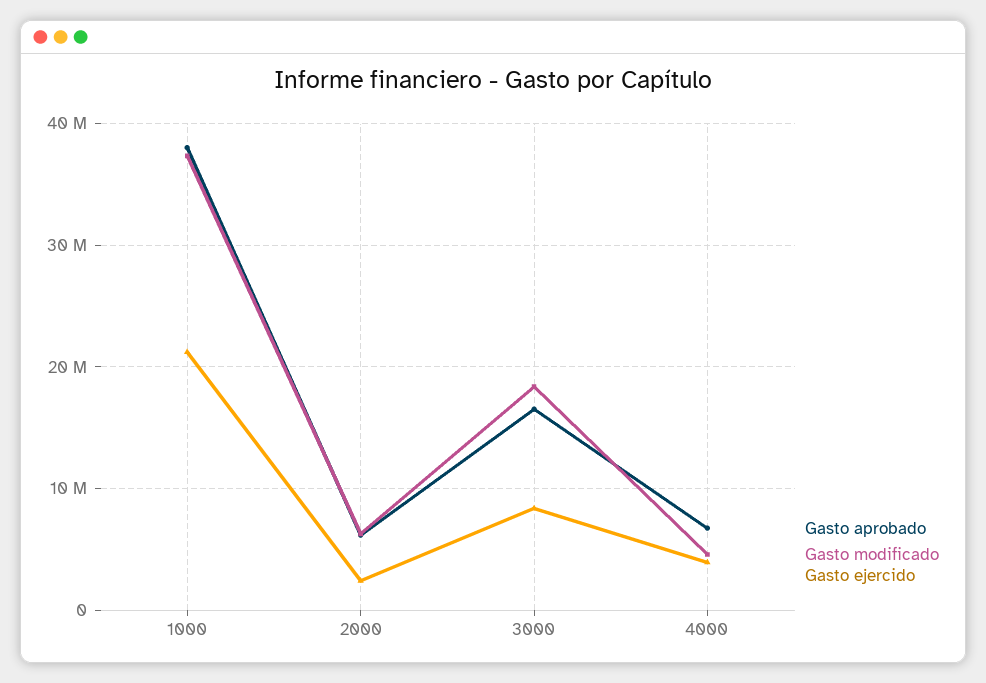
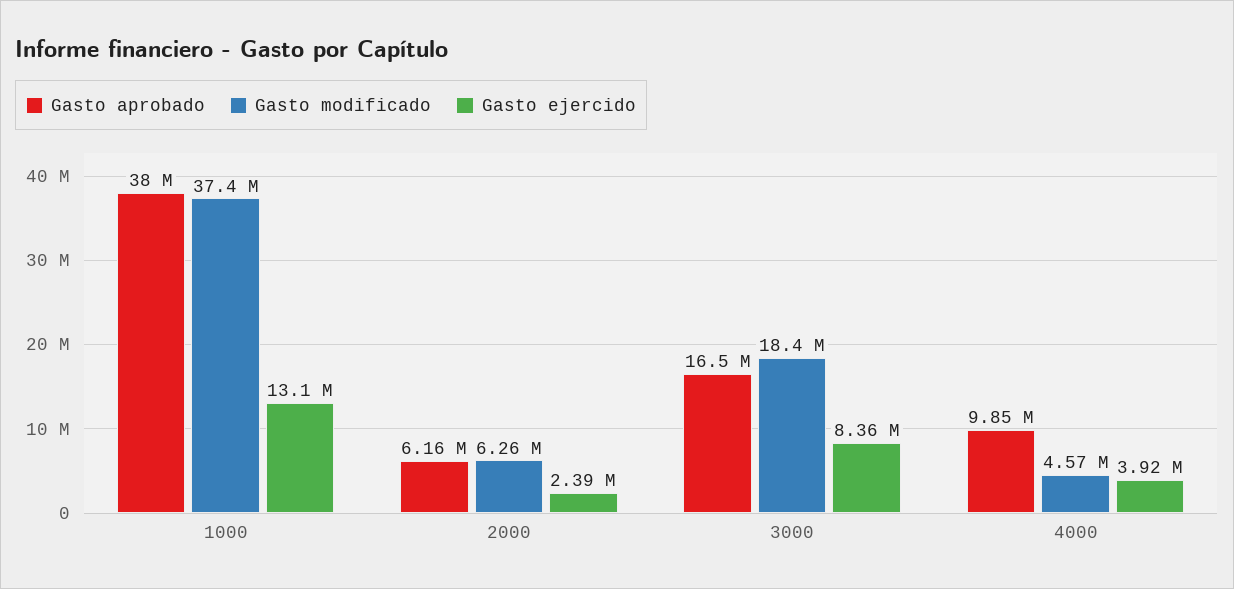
  {
    "Gasto aprobado": {
      "1000": 38000000,
      "2000": 6160000,
      "3000": 16500000,
-     "4000": 7000000
+     "4000": 9850000
    },
    "Gasto modificado": {
      "1000": 37400000,
      "2000": 6260000,
      "3000": 18400000,
      "4000": 4570000
    },
    "Gasto ejercido": {
-     "1000": 21000000,
+     "1000": 13100000,
      "2000": 2390000,
      "3000": 8360000,
      "4000": 3920000
    }
  }

